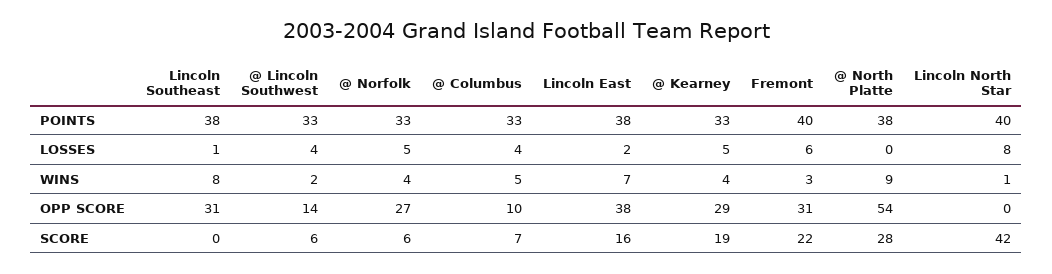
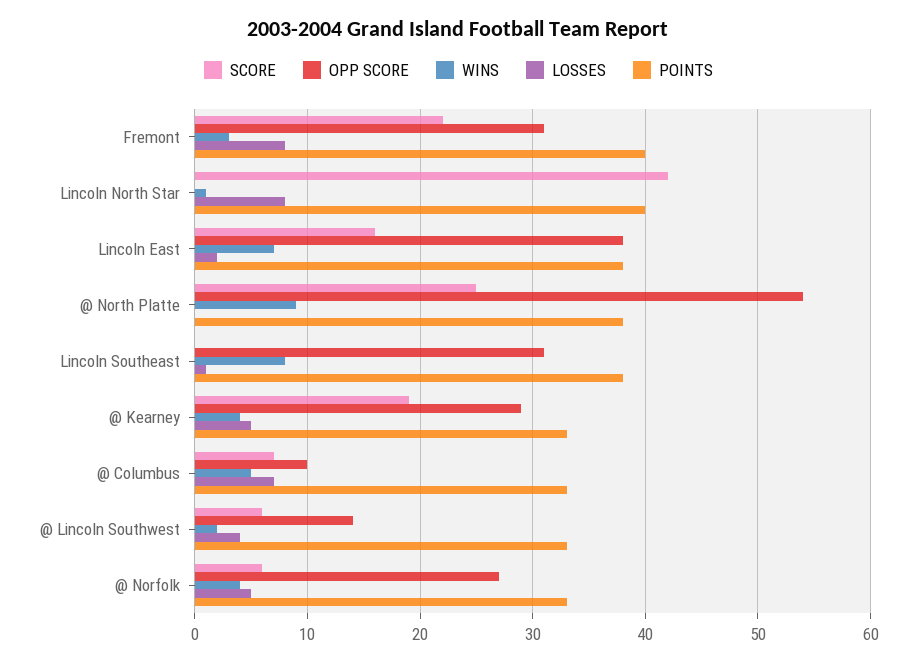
  {
    "POINTS": {
      "Lincoln Southeast": 38,
      "@ Lincoln Southwest": 33,
      "@ Norfolk": 33,
      "@ Columbus": 33,
      "Lincoln East": 38,
      "@ Kearney": 33,
      "Fremont": 40,
      "@ North Platte": 38,
      "Lincoln North Star": 40
    },
    "LOSSES": {
      "Lincoln Southeast": 1,
      "@ Lincoln Southwest": 4,
      "@ Norfolk": 5,
-     "@ Columbus": 4,
+     "@ Columbus": 7,
      "Lincoln East": 2,
      "@ Kearney": 5,
-     "Fremont": 6,
+     "Fremont": 8,
      "@ North Platte": 0,
      "Lincoln North Star": 8
    },
    "WINS": {
      "Lincoln Southeast": 8,
      "@ Lincoln Southwest": 2,
      "@ Norfolk": 4,
      "@ Columbus": 5,
      "Lincoln East": 7,
      "@ Kearney": 4,
      "Fremont": 3,
      "@ North Platte": 9,
      "Lincoln North Star": 1
    },
    "OPP SCORE": {
      "Lincoln Southeast": 31,
      "@ Lincoln Southwest": 14,
      "@ Norfolk": 27,
      "@ Columbus": 10,
      "Lincoln East": 38,
      "@ Kearney": 29,
      "Fremont": 31,
      "@ North Platte": 54,
      "Lincoln North Star": 0
    },
    "SCORE": {
      "Lincoln Southeast": 0,
      "@ Lincoln Southwest": 6,
      "@ Norfolk": 6,
      "@ Columbus": 7,
      "Lincoln East": 16,
      "@ Kearney": 19,
      "Fremont": 22,
-     "@ North Platte": 28,
+     "@ North Platte": 25,
      "Lincoln North Star": 42
    }
  }

